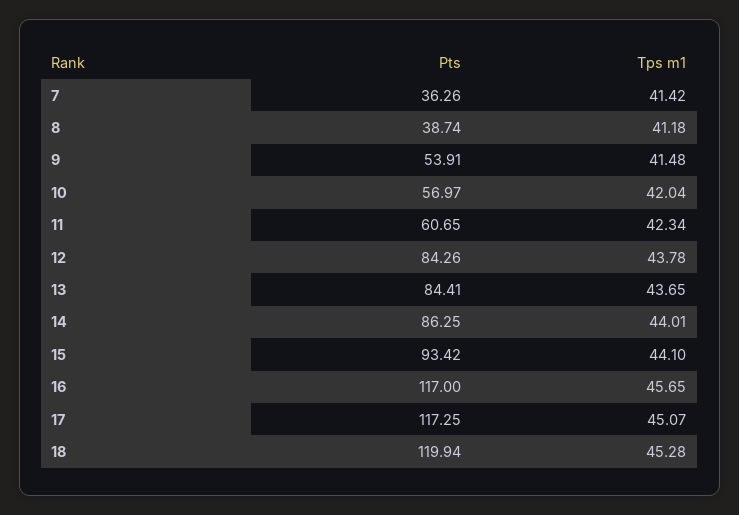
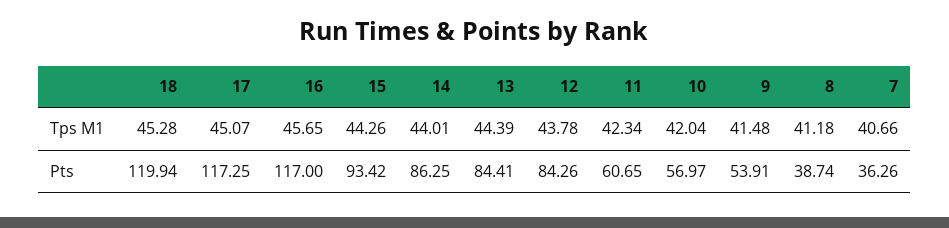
  {
    "Pts": {
      "7": 36.26,
      "8": 38.74,
      "9": 53.91,
      "10": 56.97,
      "11": 60.65,
      "12": 84.26,
      "13": 84.41,
      "14": 86.25,
      "15": 93.42,
      "16": 117,
      "17": 117.25,
      "18": 119.94
    },
    "Tps m1": {
-     "7": 41.42,
+     "7": 40.66,
      "8": 41.18,
      "9": 41.48,
      "10": 42.04,
      "11": 42.34,
      "12": 43.78,
-     "13": 43.65,
+     "13": 44.39,
      "14": 44.01,
-     "15": 44.1,
+     "15": 44.26,
      "16": 45.65,
      "17": 45.07,
      "18": 45.28
    }
  }

